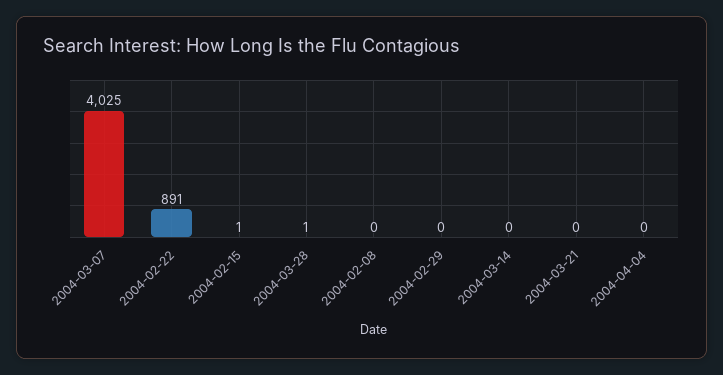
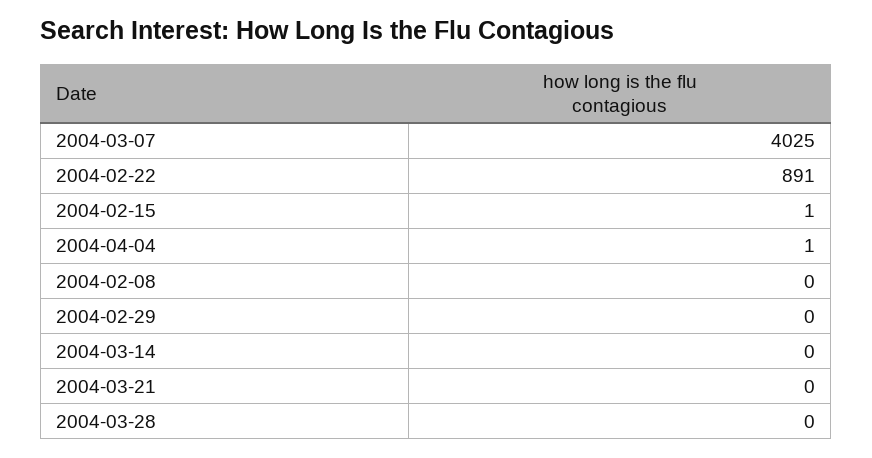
  {
    "2004-03-07": 4025,
    "2004-02-22": 891,
    "2004-02-15": 1,
-   "2004-03-28": 1,
+   "2004-03-28": 0,
    "2004-02-08": 0,
    "2004-02-29": 0,
    "2004-03-14": 0,
    "2004-03-21": 0,
-   "2004-04-04": 0
+   "2004-04-04": 1
  }

